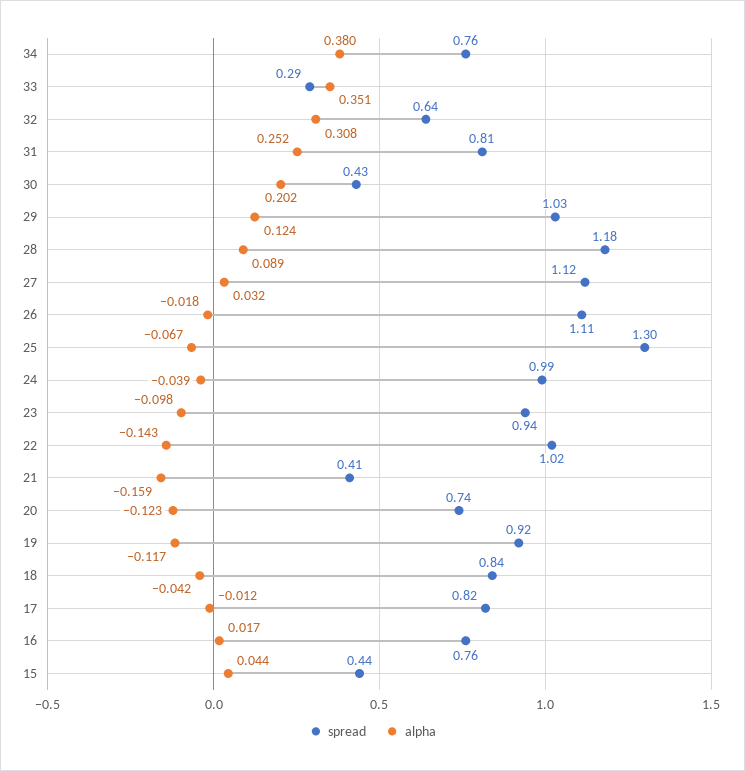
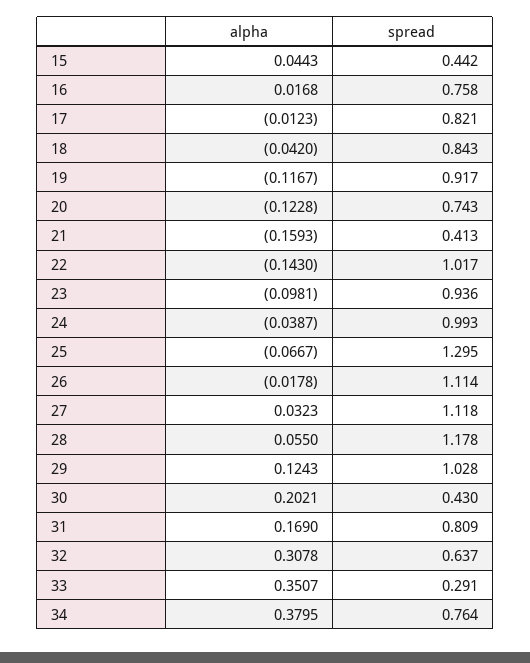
  {
    "spread": {
      "34": 0.764,
      "33": 0.291,
      "32": 0.637,
      "31": 0.809,
      "30": 0.43,
      "29": 1.028,
      "28": 1.178,
      "27": 1.118,
      "26": 1.114,
      "25": 1.295,
      "24": 0.993,
      "23": 0.936,
      "22": 1.017,
      "21": 0.413,
      "20": 0.743,
      "19": 0.917,
      "18": 0.843,
      "17": 0.821,
      "16": 0.758,
      "15": 0.442
    },
    "alpha": {
      "34": 0.3795,
      "33": 0.3507,
      "32": 0.3078,
-     "31": 0.252,
+     "31": 0.169,
      "30": 0.2021,
      "29": 0.1243,
-     "28": 0.089,
+     "28": 0.055,
      "27": 0.0323,
      "26": -0.0178,
      "25": -0.0667,
      "24": -0.0387,
      "23": -0.0981,
      "22": -0.143,
      "21": -0.1593,
      "20": -0.1228,
      "19": -0.1167,
      "18": -0.042,
      "17": -0.0123,
      "16": 0.0168,
      "15": 0.0443
    }
  }

